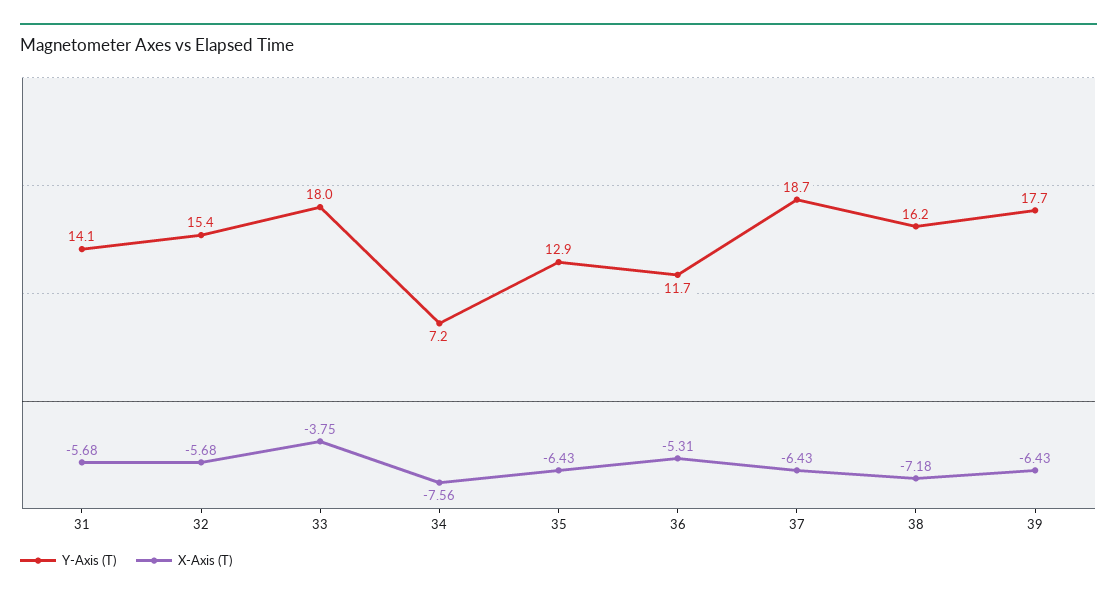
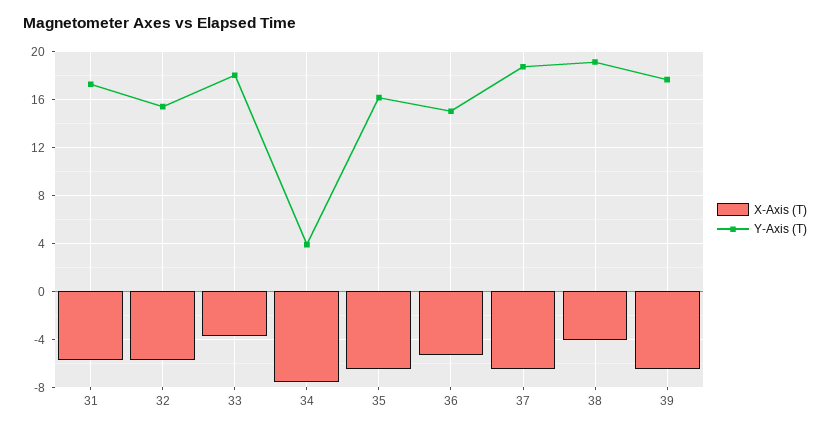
  {
    "Y-Axis (T)": {
-     "31": 14.1,
+     "31": 17,
      "32": 15.4,
      "33": 18,
-     "34": 7.2,
+     "34": 4,
-     "35": 12.9,
+     "35": 16,
-     "36": 11.7,
+     "36": 15,
      "37": 18.7,
-     "38": 16.2,
+     "38": 19,
      "39": 17.7
    },
    "X-Axis (T)": {
      "31": -5.68,
      "32": -5.68,
      "33": -3.75,
      "34": -7.56,
      "35": -6.43,
      "36": -5.31,
      "37": -6.43,
-     "38": -7.18,
+     "38": -4,
      "39": -6.43
    }
  }

